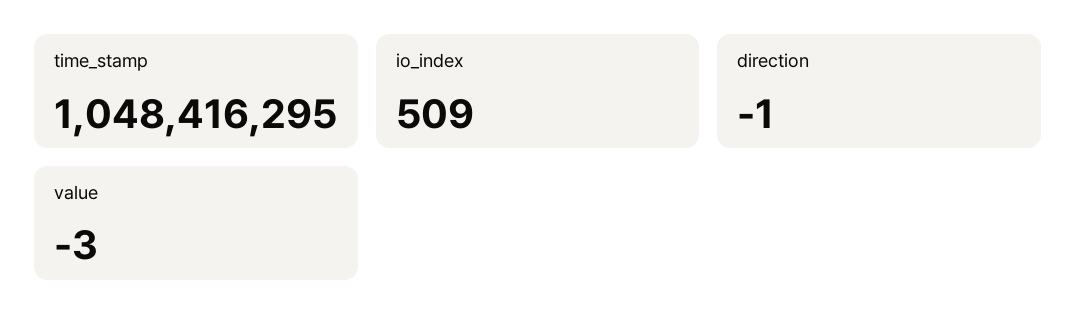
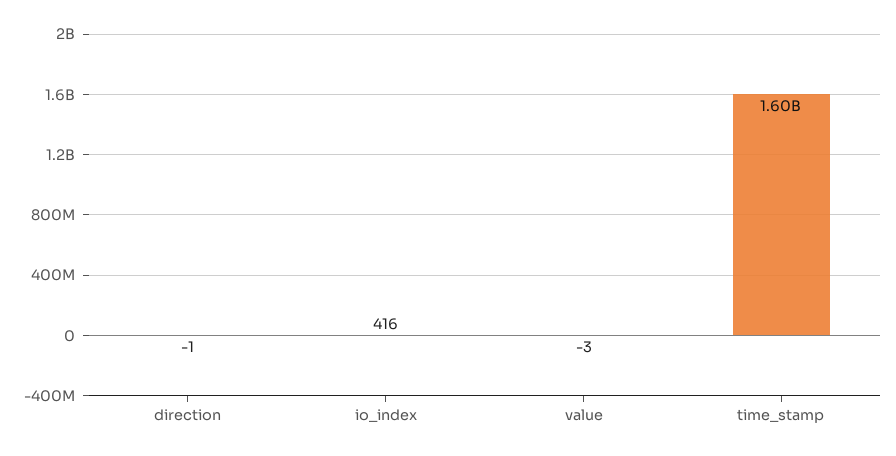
  {
-   "time_stamp": 1048416295,
+   "time_stamp": 1600000000,
-   "io_index": 509,
+   "io_index": 416,
    "direction": -1,
    "value": -3
  }

